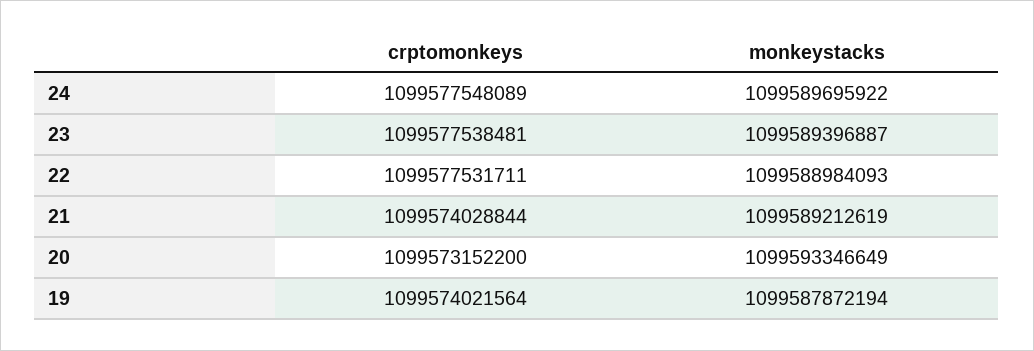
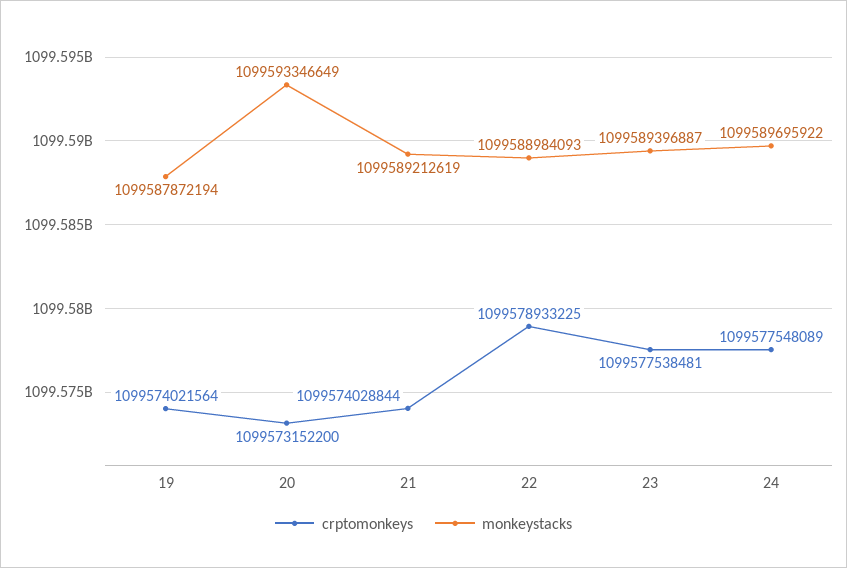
  {
    "crptomonkeys": {
      "24": 1099577548089,
      "23": 1099577538481,
-     "22": 1099577531711,
+     "22": 1099578933225,
      "21": 1099574028844,
      "20": 1099573152200,
      "19": 1099574021564
    },
    "monkeystacks": {
      "24": 1099589695922,
      "23": 1099589396887,
      "22": 1099588984093,
      "21": 1099589212619,
      "20": 1099593346649,
      "19": 1099587872194
    }
  }

